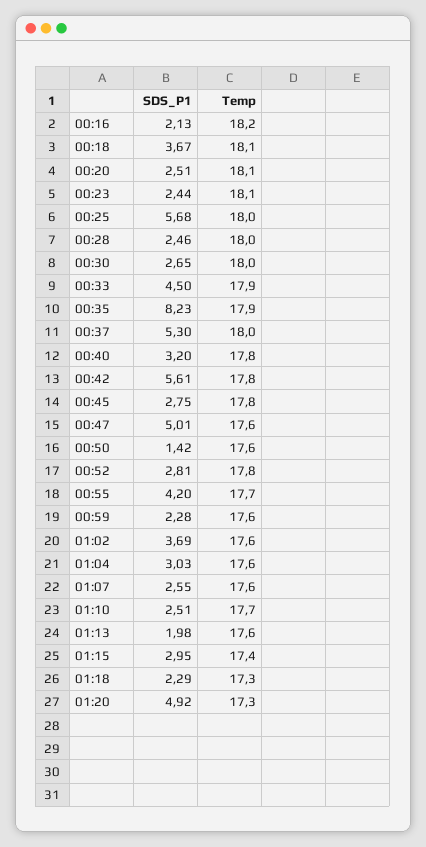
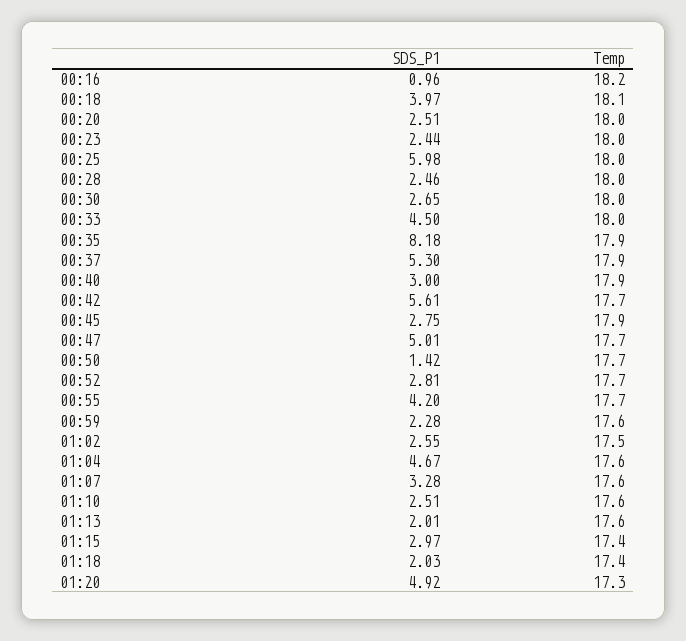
  {
    "SDS_P1": {
-     "00:16": 2.13,
+     "00:16": 0.96,
-     "00:18": 3.67,
+     "00:18": 3.97,
      "00:20": 2.51,
      "00:23": 2.44,
-     "00:25": 5.68,
+     "00:25": 5.98,
      "00:28": 2.46,
      "00:30": 2.65,
      "00:33": 4.5,
-     "00:35": 8.23,
+     "00:35": 8.18,
      "00:37": 5.3,
-     "00:40": 3.2,
+     "00:40": 3,
      "00:42": 5.61,
      "00:45": 2.75,
      "00:47": 5.01,
      "00:50": 1.42,
      "00:52": 2.81,
      "00:55": 4.2,
      "00:59": 2.28,
-     "01:02": 3.69,
+     "01:02": 2.55,
-     "01:04": 3.03,
+     "01:04": 4.67,
-     "01:07": 2.55,
+     "01:07": 3.28,
      "01:10": 2.51,
-     "01:13": 1.98,
+     "01:13": 2.01,
-     "01:15": 2.95,
+     "01:15": 2.97,
-     "01:18": 2.29,
+     "01:18": 2.03,
      "01:20": 4.92
    },
    "Temp": {
      "00:16": 18.2,
      "00:18": 18.1,
-     "00:20": 18.1,
+     "00:20": 18,
-     "00:23": 18.1,
+     "00:23": 18,
      "00:25": 18,
      "00:28": 18,
      "00:30": 18,
-     "00:33": 17.9,
+     "00:33": 18,
      "00:35": 17.9,
-     "00:37": 18,
+     "00:37": 17.9,
-     "00:40": 17.8,
+     "00:40": 17.9,
-     "00:42": 17.8,
+     "00:42": 17.7,
-     "00:45": 17.8,
+     "00:45": 17.9,
-     "00:47": 17.6,
+     "00:47": 17.7,
-     "00:50": 17.6,
+     "00:50": 17.7,
-     "00:52": 17.8,
+     "00:52": 17.7,
      "00:55": 17.7,
      "00:59": 17.6,
-     "01:02": 17.6,
+     "01:02": 17.5,
      "01:04": 17.6,
      "01:07": 17.6,
-     "01:10": 17.7,
+     "01:10": 17.6,
      "01:13": 17.6,
      "01:15": 17.4,
-     "01:18": 17.3,
+     "01:18": 17.4,
      "01:20": 17.3
    }
  }

